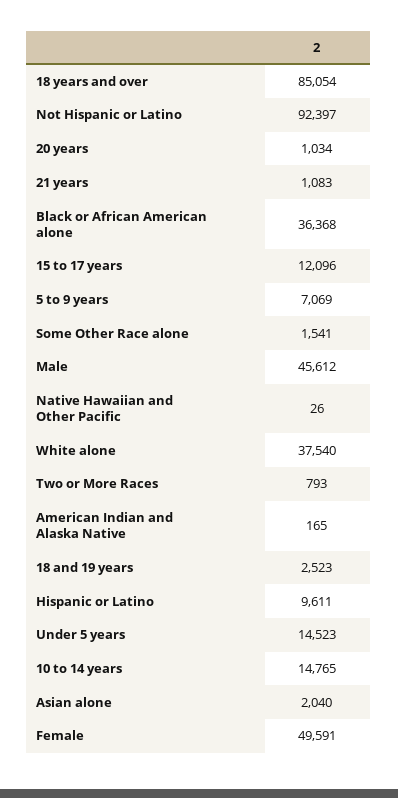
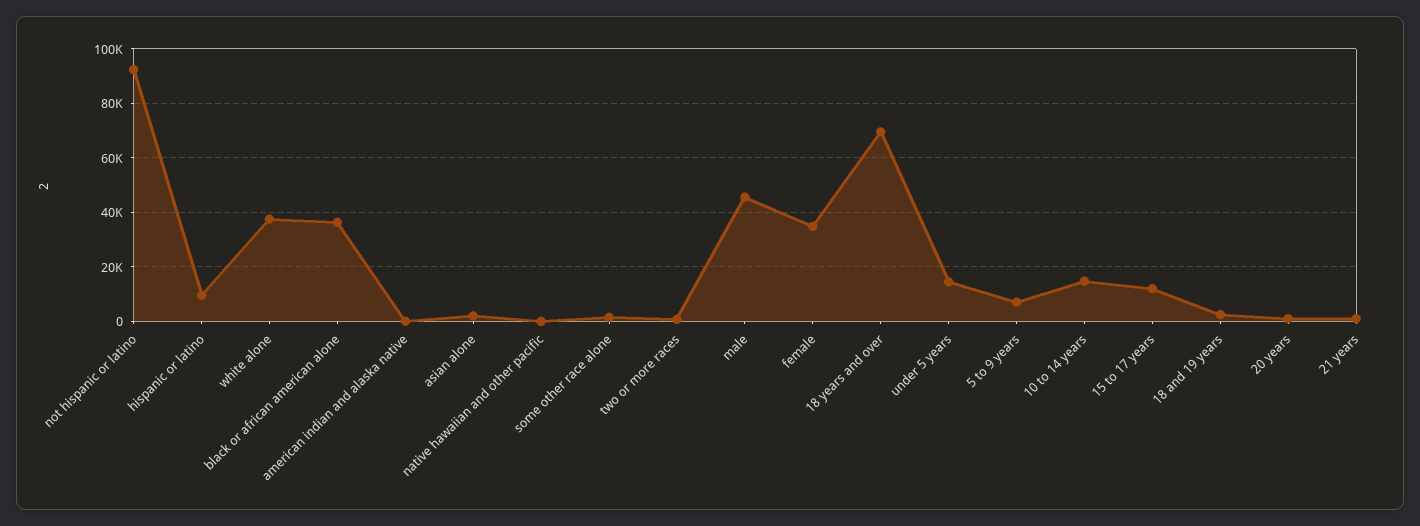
  {
-   "18 years and over": 85054,
+   "18 years and over": 70000,
    "Not Hispanic or Latino": 92397,
    "20 years": 1034,
    "21 years": 1083,
    "Black or African American alone": 36368,
    "15 to 17 years": 12096,
    "5 to 9 years": 7069,
    "Some Other Race alone": 1541,
    "Male": 45612,
    "Native Hawaiian and Other Pacific": 26,
    "White alone": 37540,
    "Two or More Races": 793,
    "American Indian and Alaska Native": 165,
    "18 and 19 years": 2523,
    "Hispanic or Latino": 9611,
    "Under 5 years": 14523,
    "10 to 14 years": 14765,
    "Asian alone": 2040,
-   "Female": 49591
+   "Female": 35000
  }

